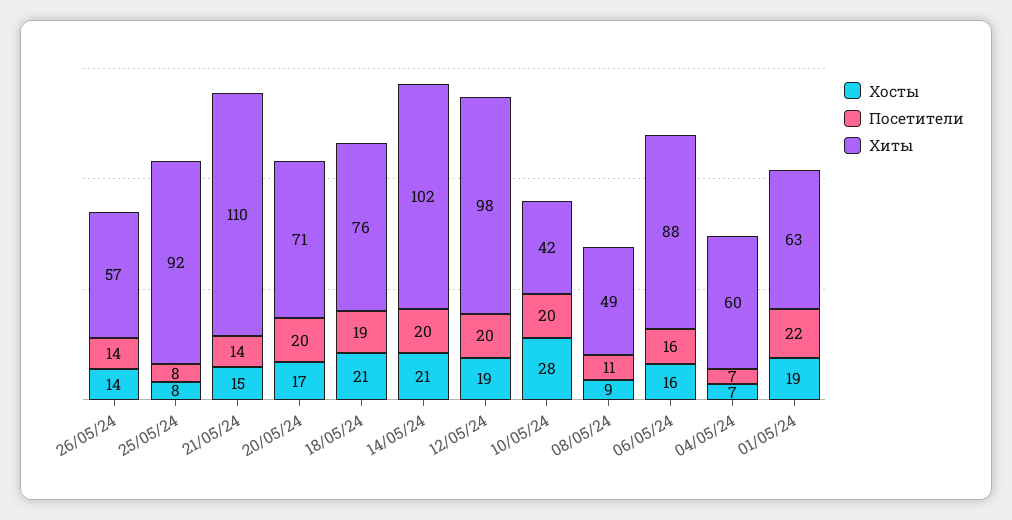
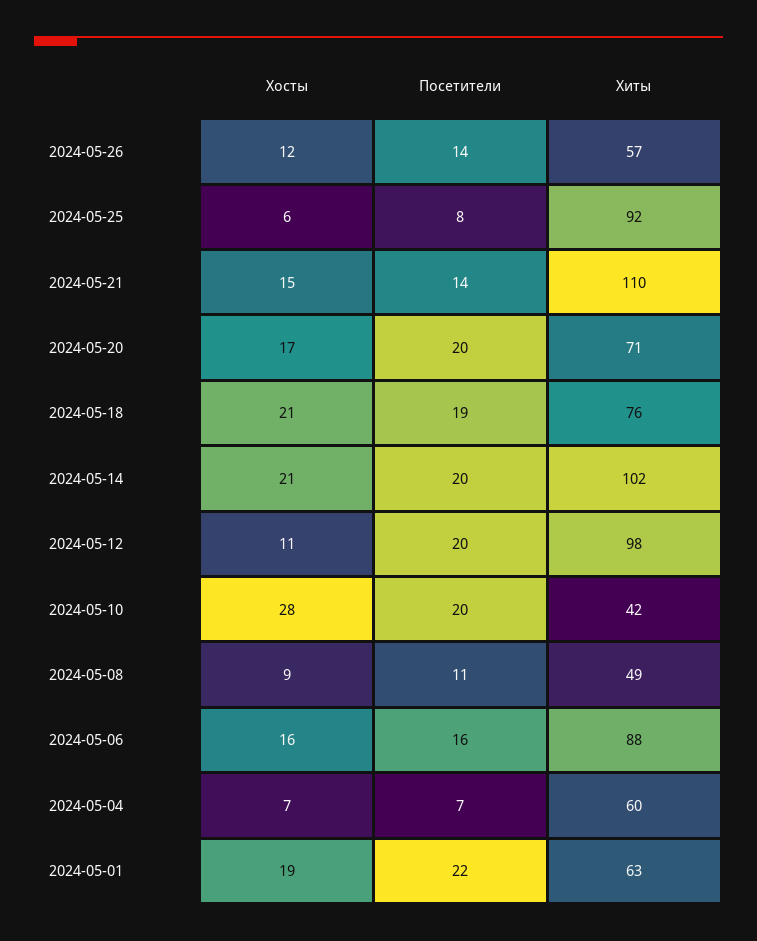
  {
    "Хосты": {
-     "26/05/24": 14,
+     "26/05/24": 12,
-     "25/05/24": 8,
+     "25/05/24": 6,
      "21/05/24": 15,
      "20/05/24": 17,
      "18/05/24": 21,
      "14/05/24": 21,
-     "12/05/24": 19,
+     "12/05/24": 11,
      "10/05/24": 28,
      "08/05/24": 9,
      "06/05/24": 16,
      "04/05/24": 7,
      "01/05/24": 19
    },
    "Посетители": {
      "26/05/24": 14,
      "25/05/24": 8,
      "21/05/24": 14,
      "20/05/24": 20,
      "18/05/24": 19,
      "14/05/24": 20,
      "12/05/24": 20,
      "10/05/24": 20,
      "08/05/24": 11,
      "06/05/24": 16,
      "04/05/24": 7,
      "01/05/24": 22
    },
    "Хиты": {
      "26/05/24": 57,
      "25/05/24": 92,
      "21/05/24": 110,
      "20/05/24": 71,
      "18/05/24": 76,
      "14/05/24": 102,
      "12/05/24": 98,
      "10/05/24": 42,
      "08/05/24": 49,
      "06/05/24": 88,
      "04/05/24": 60,
      "01/05/24": 63
    }
  }

